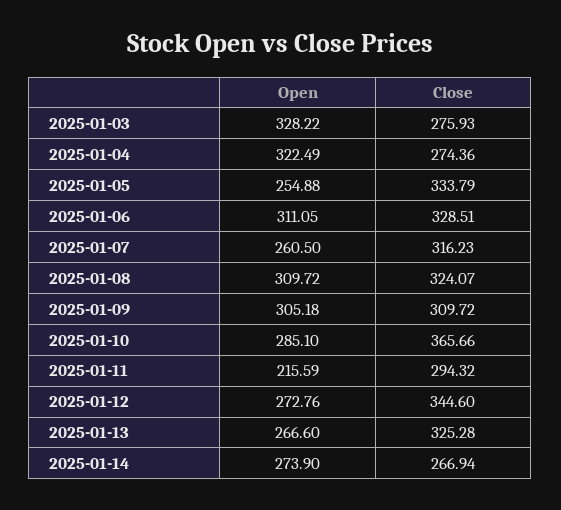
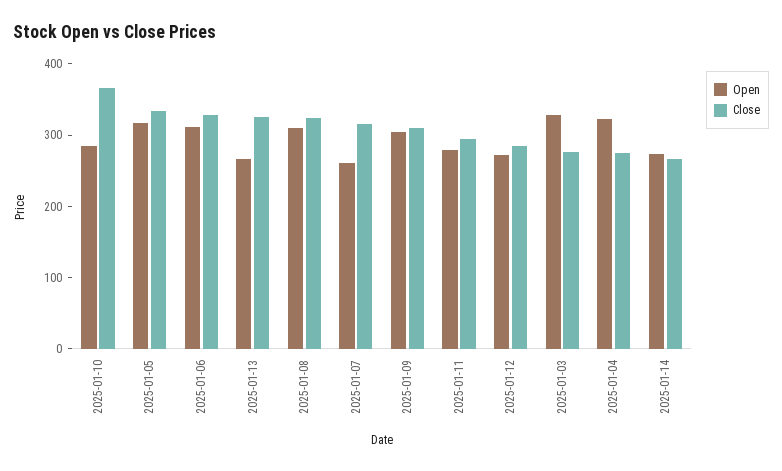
  {
    "Open": {
      "2025-01-03": 328.22,
      "2025-01-04": 322.49,
-     "2025-01-05": 254.88,
+     "2025-01-05": 320,
      "2025-01-06": 311.05,
      "2025-01-07": 260.5,
      "2025-01-08": 309.72,
      "2025-01-09": 305.18,
      "2025-01-10": 285.1,
-     "2025-01-11": 215.59,
+     "2025-01-11": 280,
      "2025-01-12": 272.76,
      "2025-01-13": 266.6,
      "2025-01-14": 273.9
    },
    "Close": {
      "2025-01-03": 275.93,
      "2025-01-04": 274.36,
      "2025-01-05": 333.79,
      "2025-01-06": 328.51,
      "2025-01-07": 316.23,
      "2025-01-08": 324.07,
      "2025-01-09": 309.72,
      "2025-01-10": 365.66,
      "2025-01-11": 294.32,
-     "2025-01-12": 344.6,
+     "2025-01-12": 280,
      "2025-01-13": 325.28,
      "2025-01-14": 266.94
    }
  }

